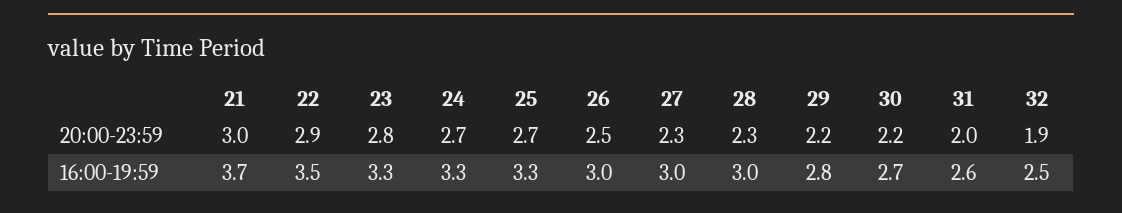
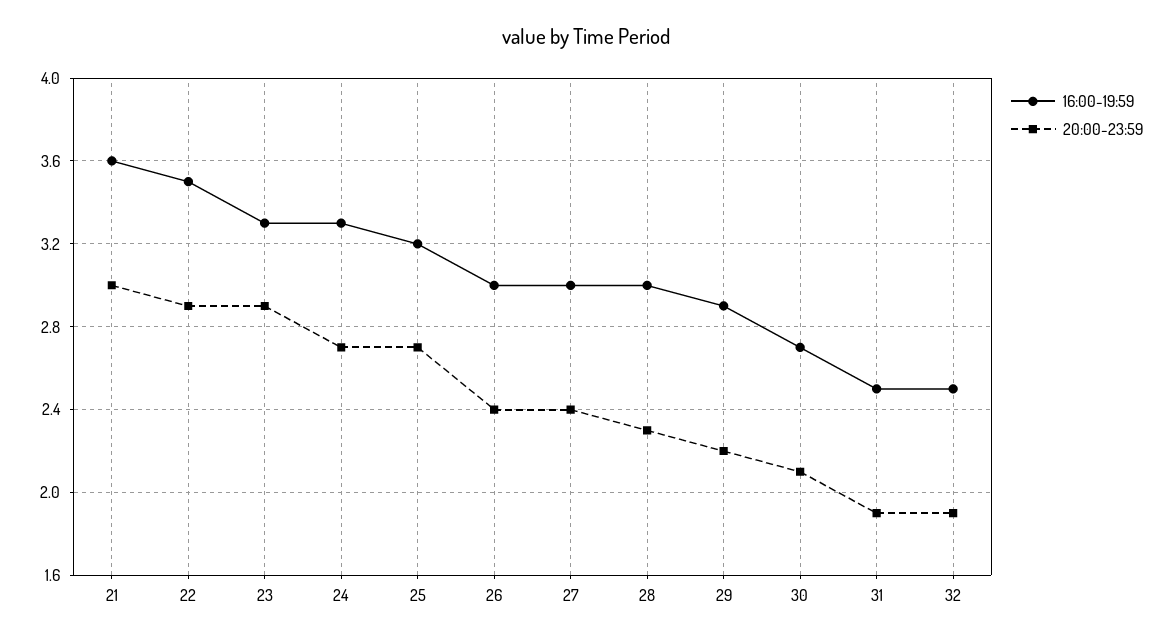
  {
    "20:00-23:59": {
      "21": 3,
      "22": 2.9,
-     "23": 2.8,
+     "23": 2.9,
      "24": 2.7,
      "25": 2.7,
-     "26": 2.5,
+     "26": 2.4,
-     "27": 2.3,
+     "27": 2.4,
      "28": 2.3,
      "29": 2.2,
-     "30": 2.2,
+     "30": 2.1,
-     "31": 2,
+     "31": 1.9,
      "32": 1.9
    },
    "16:00-19:59": {
-     "21": 3.7,
+     "21": 3.6,
      "22": 3.5,
      "23": 3.3,
      "24": 3.3,
-     "25": 3.3,
+     "25": 3.2,
      "26": 3,
      "27": 3,
      "28": 3,
-     "29": 2.8,
+     "29": 2.9,
      "30": 2.7,
-     "31": 2.6,
+     "31": 2.5,
      "32": 2.5
    }
  }

